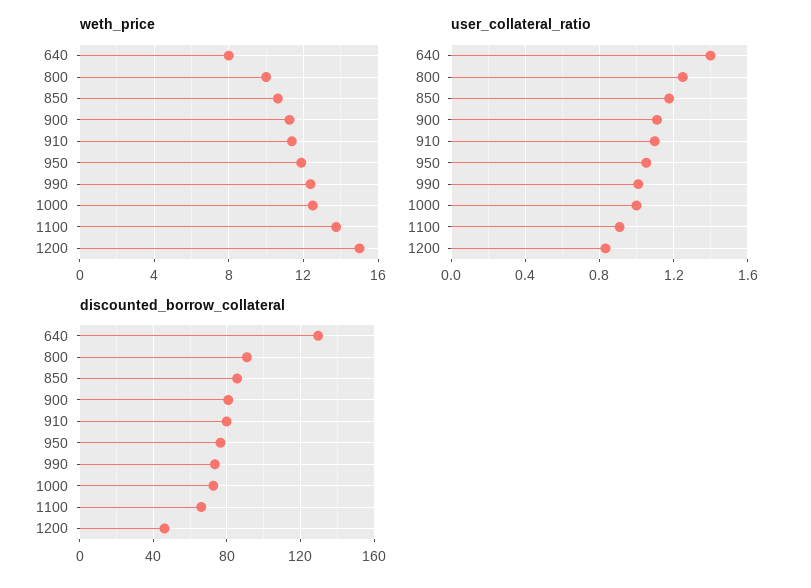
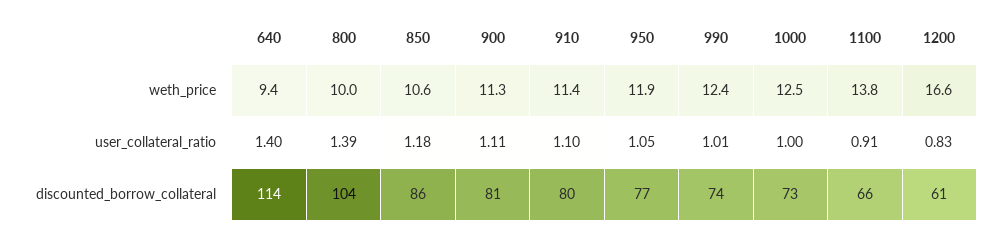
  {
    "weth_price": {
-     "640": 8,
+     "640": 9.4,
      "800": 10,
      "850": 10.6,
      "900": 11.3,
      "910": 11.4,
      "950": 11.9,
      "990": 12.4,
      "1000": 12.5,
      "1100": 13.8,
-     "1200": 15
+     "1200": 16.6
    },
    "user_collateral_ratio": {
      "640": 1.4,
-     "800": 1.25,
+     "800": 1.39,
      "850": 1.18,
      "900": 1.11,
      "910": 1.1,
      "950": 1.05,
      "990": 1.01,
      "1000": 1,
      "1100": 0.91,
      "1200": 0.83
    },
    "discounted_borrow_collateral": {
-     "640": 130,
+     "640": 114,
-     "800": 90,
+     "800": 104,
      "850": 86,
      "900": 81,
      "910": 80,
      "950": 77,
      "990": 74,
      "1000": 73,
      "1100": 66,
-     "1200": 45
+     "1200": 61
    }
  }

